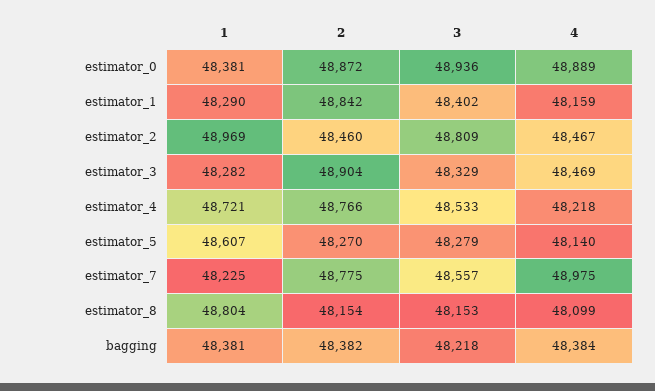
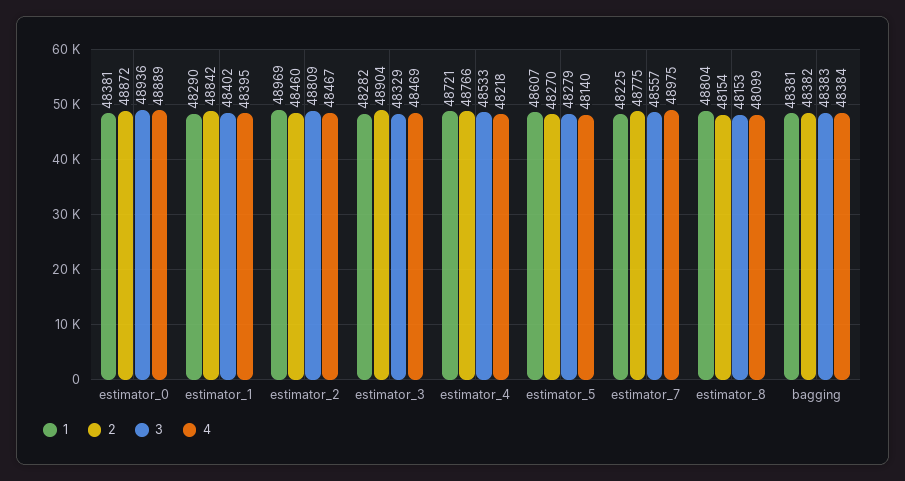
  {
    "1": {
      "estimator_0": 48381,
      "estimator_1": 48290,
      "estimator_2": 48969,
      "estimator_3": 48282,
      "estimator_4": 48721,
      "estimator_5": 48607,
      "estimator_7": 48225,
      "estimator_8": 48804,
      "bagging": 48381
    },
    "2": {
      "estimator_0": 48872,
      "estimator_1": 48842,
      "estimator_2": 48460,
      "estimator_3": 48904,
      "estimator_4": 48766,
      "estimator_5": 48270,
      "estimator_7": 48775,
      "estimator_8": 48154,
      "bagging": 48382
    },
    "3": {
      "estimator_0": 48936,
      "estimator_1": 48402,
      "estimator_2": 48809,
      "estimator_3": 48329,
      "estimator_4": 48533,
      "estimator_5": 48279,
      "estimator_7": 48557,
      "estimator_8": 48153,
-     "bagging": 48218
+     "bagging": 48383
    },
    "4": {
      "estimator_0": 48889,
-     "estimator_1": 48159,
+     "estimator_1": 48395,
      "estimator_2": 48467,
      "estimator_3": 48469,
      "estimator_4": 48218,
      "estimator_5": 48140,
      "estimator_7": 48975,
      "estimator_8": 48099,
      "bagging": 48384
    }
  }

